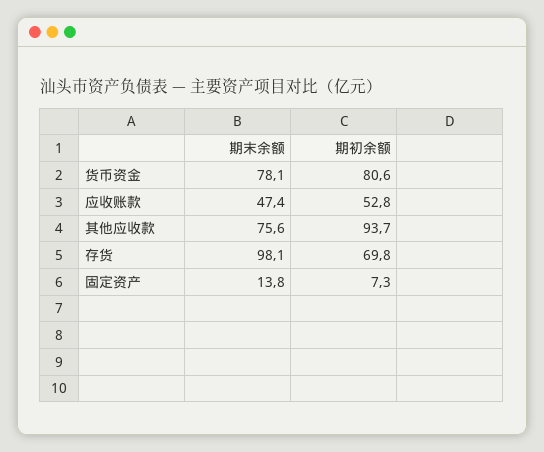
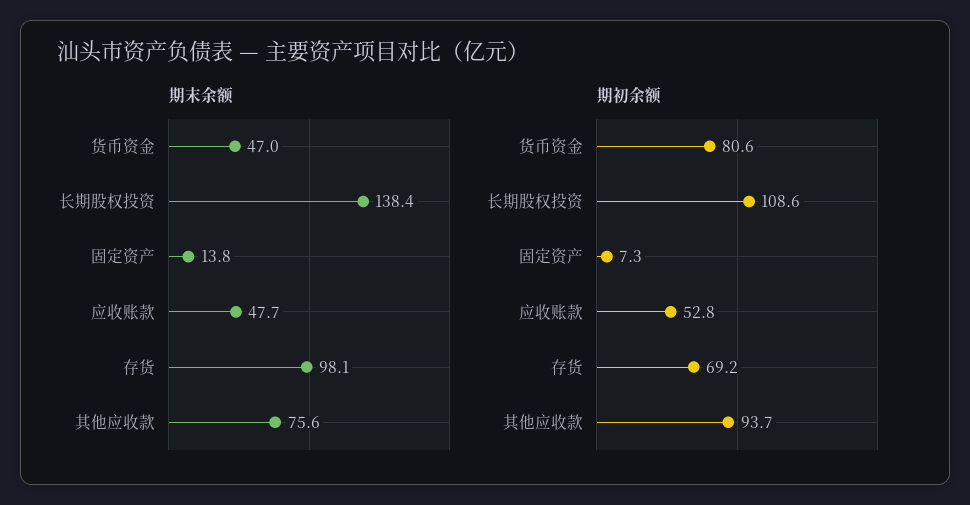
  {
    "期末余额": {
-     "货币资金": 78.1,
+     "货币资金": 47,
-     "应收账款": 47.4,
+     "应收账款": 47.7,
      "其他应收款": 75.6,
      "存货": 98.1,
-     "固定资产": 13.8
+     "固定资产": 13.8,
+     "长期股权投资": 138.4
    },
    "期初余额": {
      "货币资金": 80.6,
      "应收账款": 52.8,
      "其他应收款": 93.7,
-     "存货": 69.8,
+     "存货": 69.2,
-     "固定资产": 7.3
+     "固定资产": 7.3,
+     "长期股权投资": 108.6
    }
  }

